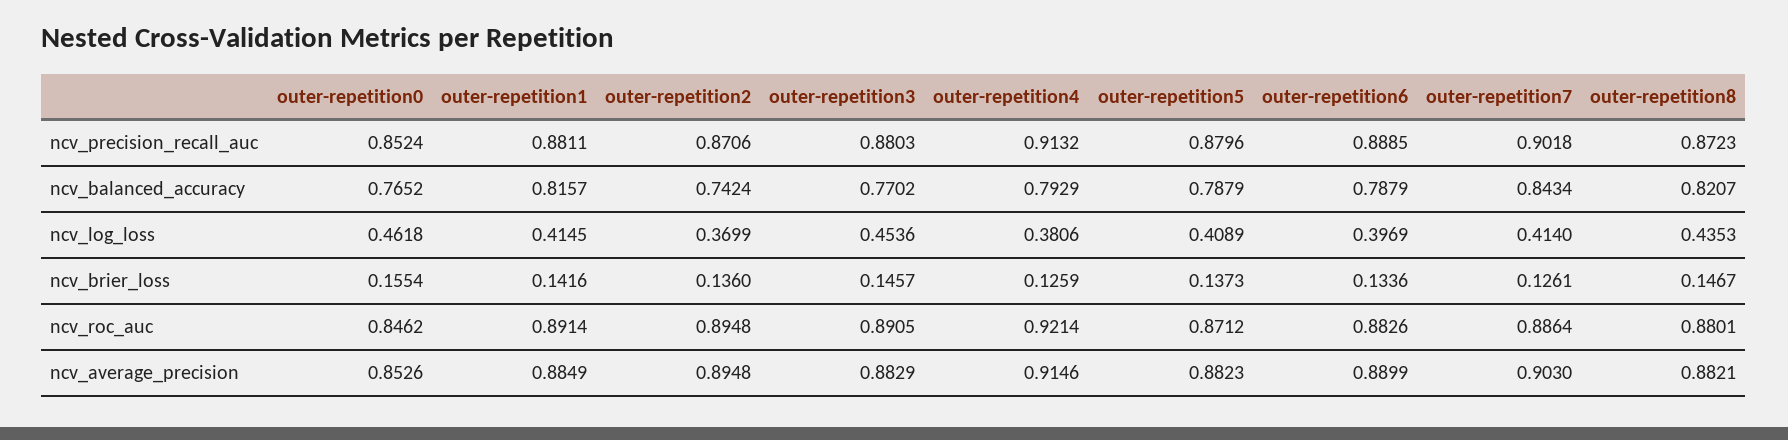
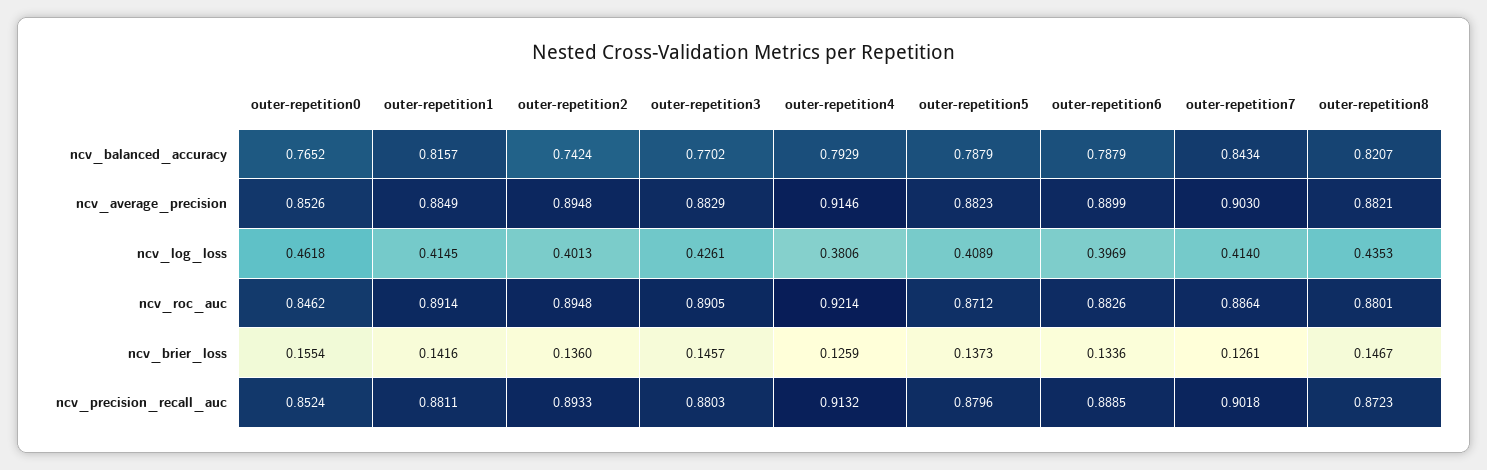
  {
    "outer-repetition0": {
      "ncv_precision_recall_auc": 0.8524,
      "ncv_balanced_accuracy": 0.7652,
      "ncv_log_loss": 0.4618,
      "ncv_brier_loss": 0.1554,
      "ncv_roc_auc": 0.8462,
      "ncv_average_precision": 0.8526
    },
    "outer-repetition1": {
      "ncv_precision_recall_auc": 0.8811,
      "ncv_balanced_accuracy": 0.8157,
      "ncv_log_loss": 0.4145,
      "ncv_brier_loss": 0.1416,
      "ncv_roc_auc": 0.8914,
      "ncv_average_precision": 0.8849
    },
    "outer-repetition2": {
-     "ncv_precision_recall_auc": 0.8706,
+     "ncv_precision_recall_auc": 0.8933,
      "ncv_balanced_accuracy": 0.7424,
-     "ncv_log_loss": 0.3699,
+     "ncv_log_loss": 0.4013,
      "ncv_brier_loss": 0.136,
      "ncv_roc_auc": 0.8948,
      "ncv_average_precision": 0.8948
    },
    "outer-repetition3": {
      "ncv_precision_recall_auc": 0.8803,
      "ncv_balanced_accuracy": 0.7702,
-     "ncv_log_loss": 0.4536,
+     "ncv_log_loss": 0.4261,
      "ncv_brier_loss": 0.1457,
      "ncv_roc_auc": 0.8905,
      "ncv_average_precision": 0.8829
    },
    "outer-repetition4": {
      "ncv_precision_recall_auc": 0.9132,
      "ncv_balanced_accuracy": 0.7929,
      "ncv_log_loss": 0.3806,
      "ncv_brier_loss": 0.1259,
      "ncv_roc_auc": 0.9214,
      "ncv_average_precision": 0.9146
    },
    "outer-repetition5": {
      "ncv_precision_recall_auc": 0.8796,
      "ncv_balanced_accuracy": 0.7879,
      "ncv_log_loss": 0.4089,
      "ncv_brier_loss": 0.1373,
      "ncv_roc_auc": 0.8712,
      "ncv_average_precision": 0.8823
    },
    "outer-repetition6": {
      "ncv_precision_recall_auc": 0.8885,
      "ncv_balanced_accuracy": 0.7879,
      "ncv_log_loss": 0.3969,
      "ncv_brier_loss": 0.1336,
      "ncv_roc_auc": 0.8826,
      "ncv_average_precision": 0.8899
    },
    "outer-repetition7": {
      "ncv_precision_recall_auc": 0.9018,
      "ncv_balanced_accuracy": 0.8434,
      "ncv_log_loss": 0.414,
      "ncv_brier_loss": 0.1261,
      "ncv_roc_auc": 0.8864,
      "ncv_average_precision": 0.903
    },
    "outer-repetition8": {
      "ncv_precision_recall_auc": 0.8723,
      "ncv_balanced_accuracy": 0.8207,
      "ncv_log_loss": 0.4353,
      "ncv_brier_loss": 0.1467,
      "ncv_roc_auc": 0.8801,
      "ncv_average_precision": 0.8821
    }
  }

